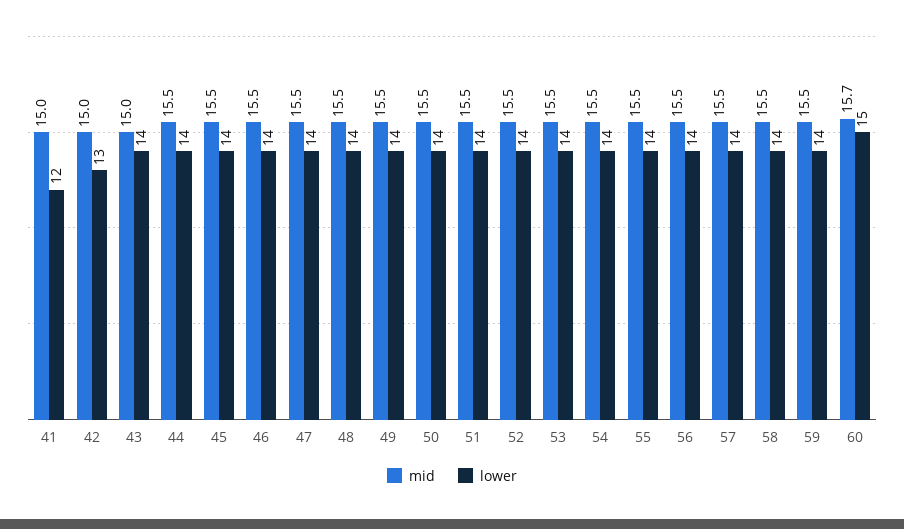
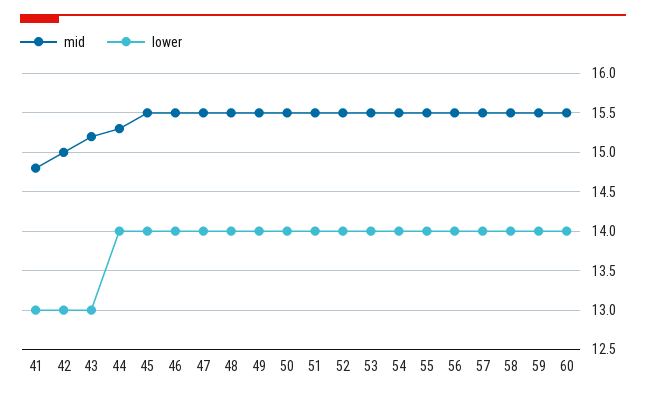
  {
    "mid": {
-     "41": 15,
+     "41": 14.8,
      "42": 15,
-     "43": 15,
+     "43": 15.2,
-     "44": 15.5,
+     "44": 15.3,
      "45": 15.5,
      "46": 15.5,
      "47": 15.5,
      "48": 15.5,
      "49": 15.5,
      "50": 15.5,
      "51": 15.5,
      "52": 15.5,
      "53": 15.5,
      "54": 15.5,
      "55": 15.5,
      "56": 15.5,
      "57": 15.5,
      "58": 15.5,
      "59": 15.5,
-     "60": 15.7
+     "60": 15.5
    },
    "lower": {
-     "41": 12,
+     "41": 13,
      "42": 13,
-     "43": 14,
+     "43": 13,
      "44": 14,
      "45": 14,
      "46": 14,
      "47": 14,
      "48": 14,
      "49": 14,
      "50": 14,
      "51": 14,
      "52": 14,
      "53": 14,
      "54": 14,
      "55": 14,
      "56": 14,
      "57": 14,
      "58": 14,
      "59": 14,
-     "60": 15
+     "60": 14
    }
  }

